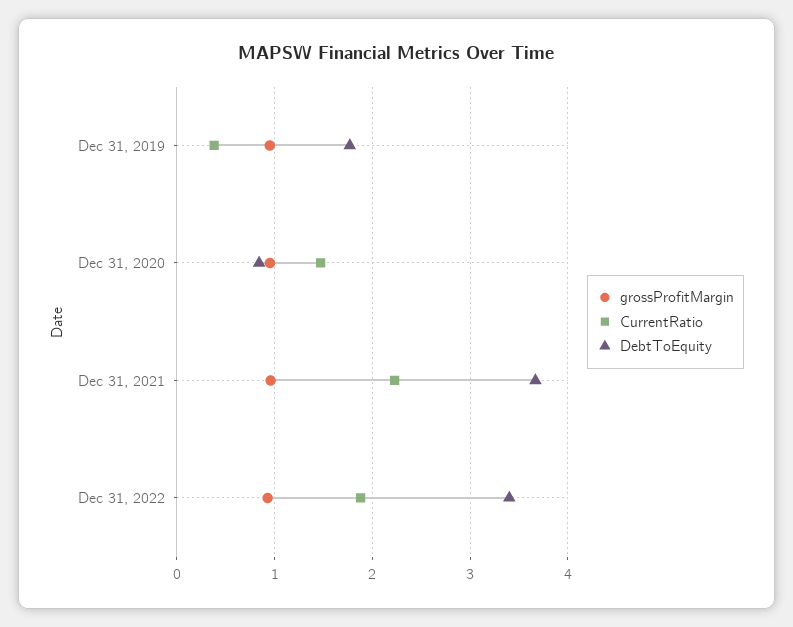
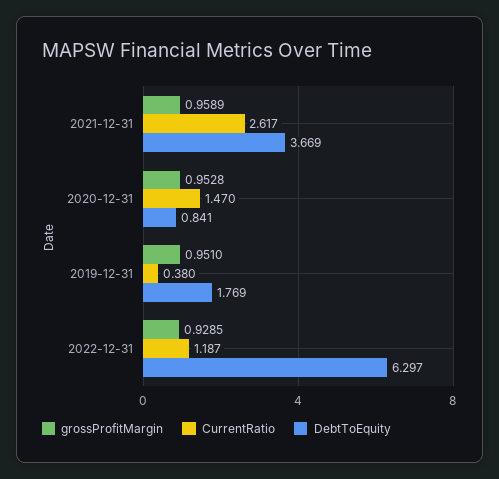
  {
    "grossProfitMargin": {
      "Dec 31, 2019": 0.951,
      "Dec 31, 2020": 0.9528,
      "Dec 31, 2021": 0.9589,
      "Dec 31, 2022": 0.9285
    },
    "CurrentRatio": {
      "Dec 31, 2019": 0.38,
      "Dec 31, 2020": 1.47,
-     "Dec 31, 2021": 2.2,
+     "Dec 31, 2021": 2.617,
-     "Dec 31, 2022": 1.9
+     "Dec 31, 2022": 1.187
    },
    "DebtToEquity": {
      "Dec 31, 2019": 1.769,
      "Dec 31, 2020": 0.841,
      "Dec 31, 2021": 3.669,
-     "Dec 31, 2022": 3.4
+     "Dec 31, 2022": 6.297
    }
  }

